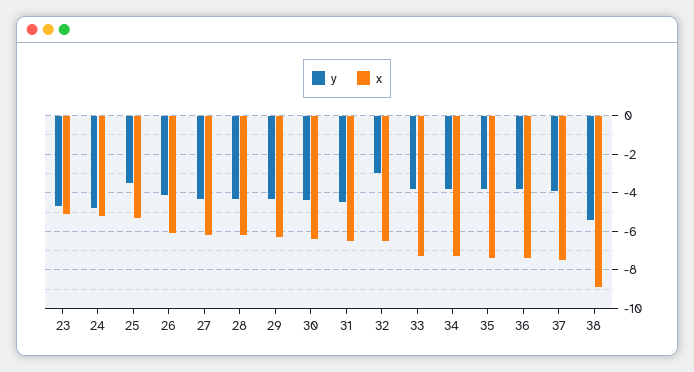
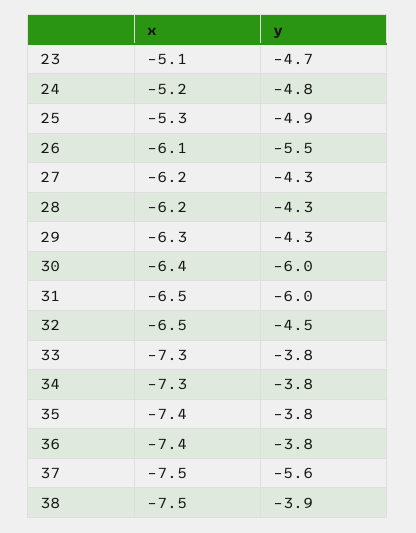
  {
    "y": {
      "23": -4.7,
      "24": -4.8,
-     "25": -3.5,
+     "25": -4.9,
-     "26": -4,
+     "26": -5.5,
      "27": -4.3,
      "28": -4.3,
      "29": -4.3,
-     "30": -4.5,
+     "30": -6,
-     "31": -4.5,
+     "31": -6,
-     "32": -3,
+     "32": -4.5,
      "33": -3.8,
      "34": -3.8,
      "35": -3.8,
      "36": -3.8,
-     "37": -4,
+     "37": -5.6,
-     "38": -5.5
+     "38": -3.9
    },
    "x": {
      "23": -5.1,
      "24": -5.2,
      "25": -5.3,
      "26": -6.1,
      "27": -6.2,
      "28": -6.2,
      "29": -6.3,
      "30": -6.4,
      "31": -6.5,
      "32": -6.5,
      "33": -7.3,
      "34": -7.3,
      "35": -7.4,
      "36": -7.4,
      "37": -7.5,
-     "38": -9
+     "38": -7.5
    }
  }

